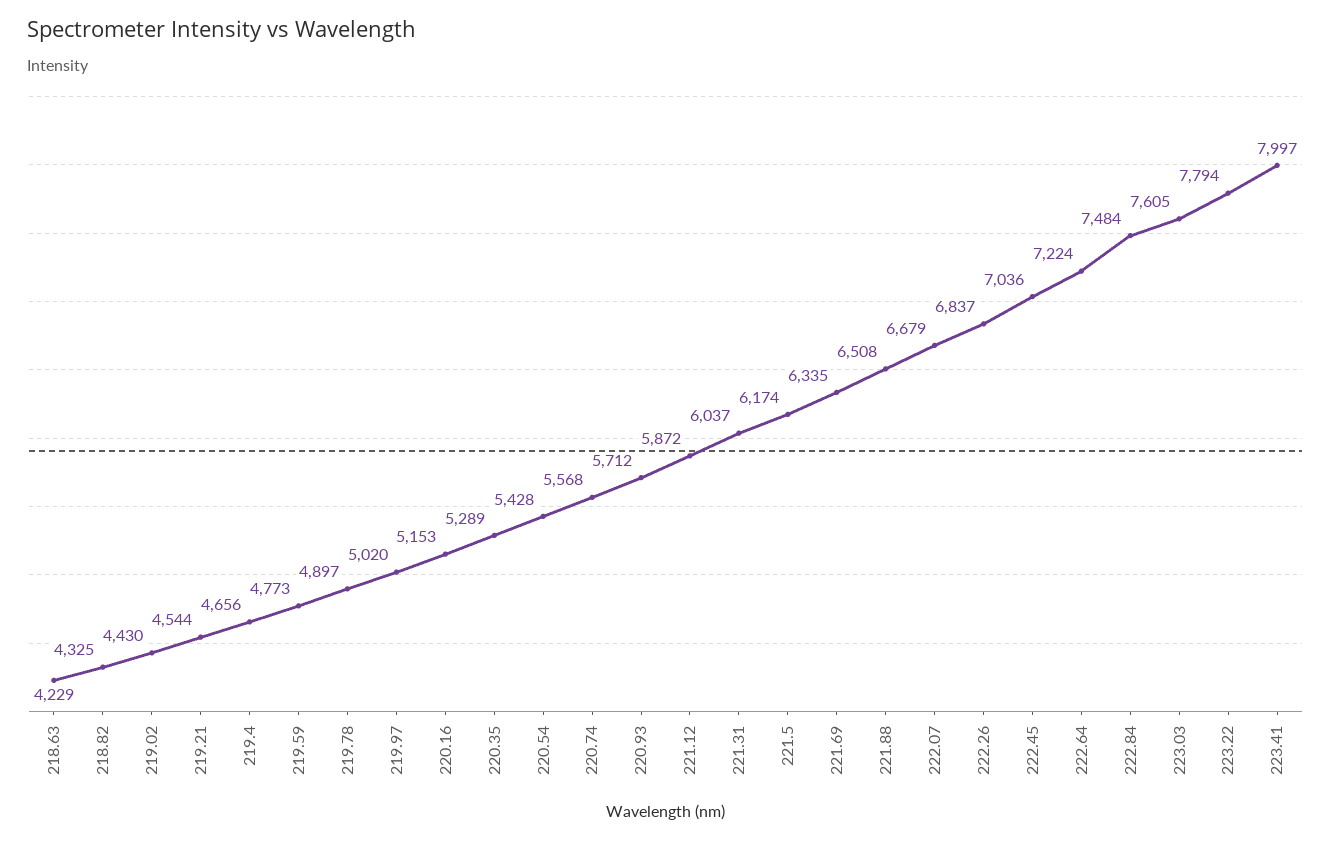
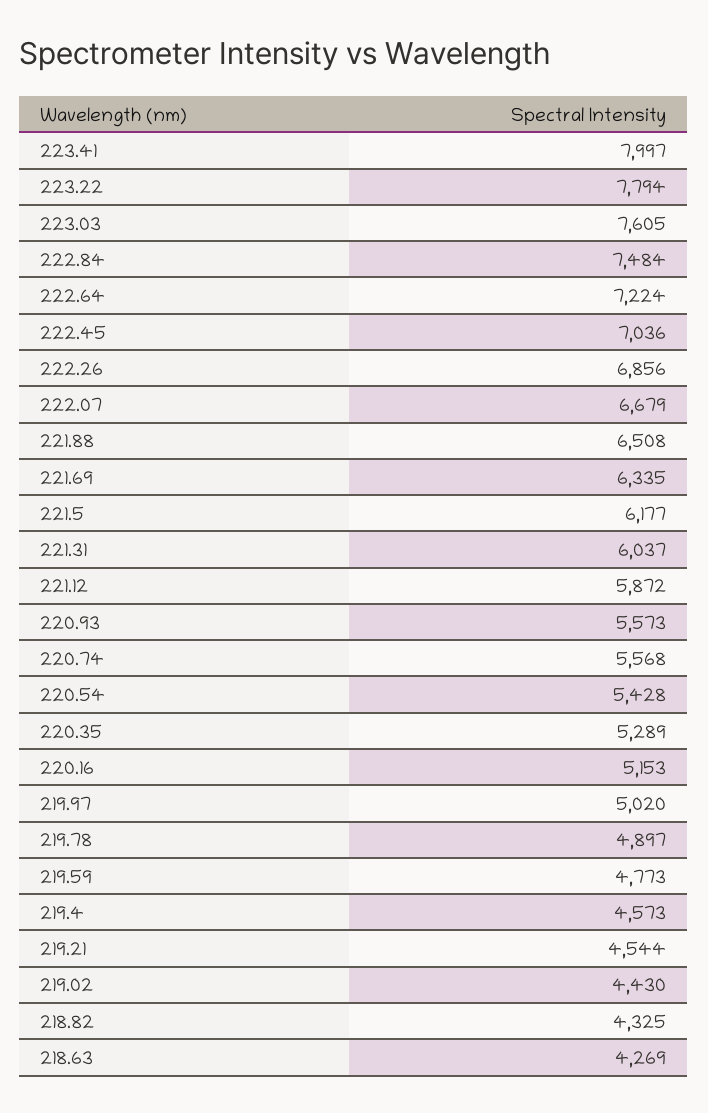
  {
-   "218.63": 4229,
+   "218.63": 4269,
    "218.82": 4325,
    "219.02": 4430,
    "219.21": 4544,
-   "219.4": 4656,
+   "219.4": 4573,
    "219.59": 4773,
    "219.78": 4897,
    "219.97": 5020,
    "220.16": 5153,
    "220.35": 5289,
    "220.54": 5428,
    "220.74": 5568,
-   "220.93": 5712,
+   "220.93": 5573,
    "221.12": 5872,
    "221.31": 6037,
-   "221.5": 6174,
+   "221.5": 6177,
    "221.69": 6335,
    "221.88": 6508,
    "222.07": 6679,
-   "222.26": 6837,
+   "222.26": 6856,
    "222.45": 7036,
    "222.64": 7224,
    "222.84": 7484,
    "223.03": 7605,
    "223.22": 7794,
    "223.41": 7997
  }

